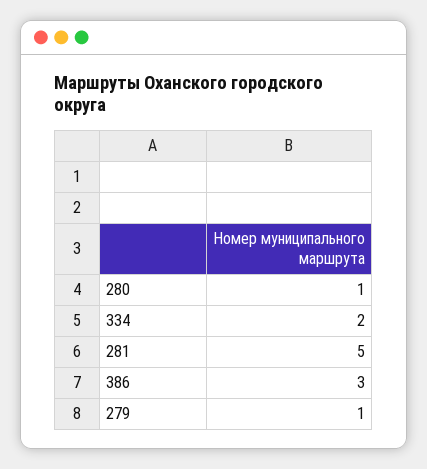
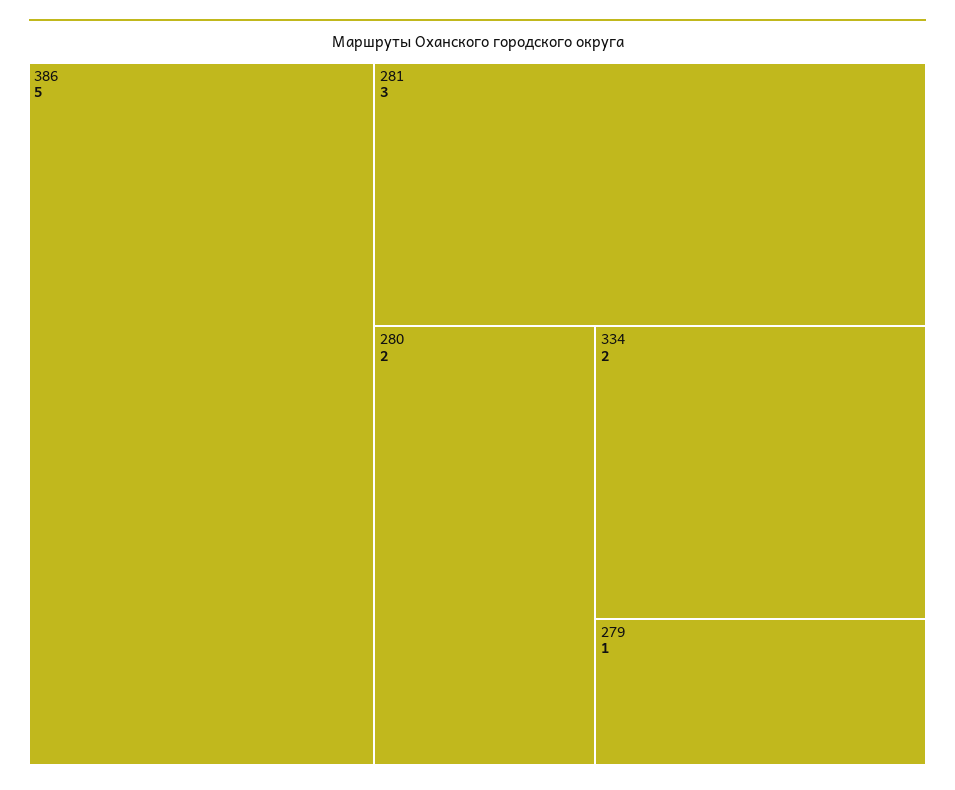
  {
-   "280": 1,
+   "280": 2,
    "334": 2,
-   "281": 5,
+   "281": 3,
-   "386": 3,
+   "386": 5,
    "279": 1
  }

